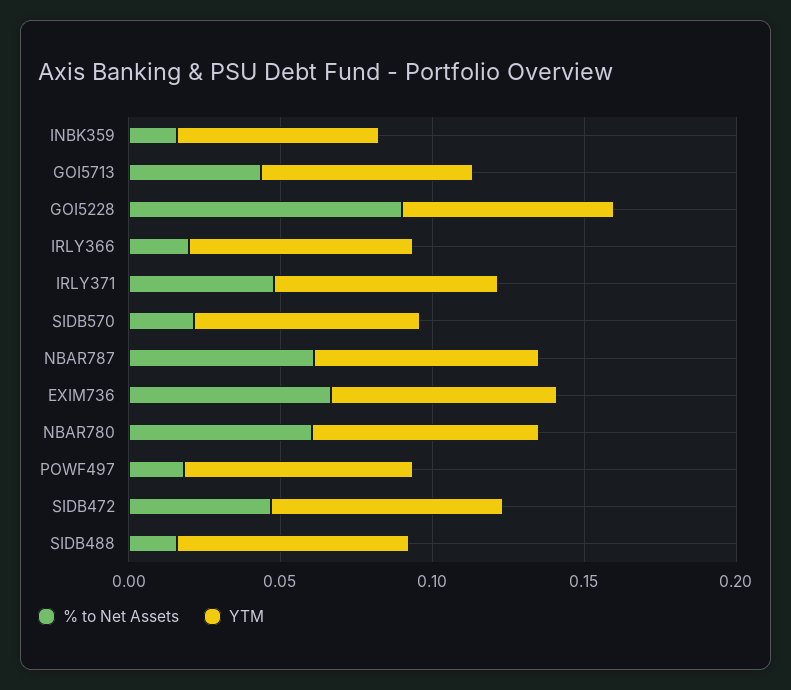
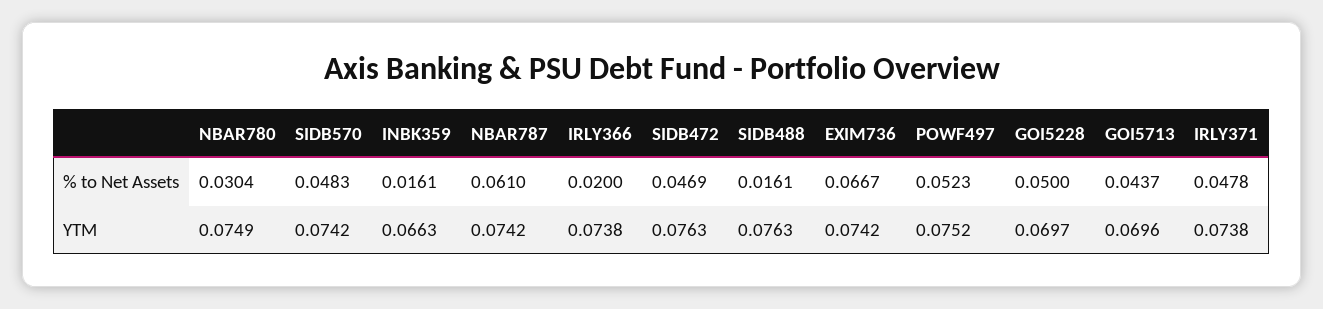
  {
    "% to Net Assets": {
      "INBK359": 0.0161,
      "GOI5713": 0.0437,
-     "GOI5228": 0.09,
+     "GOI5228": 0.05,
      "IRLY366": 0.02,
      "IRLY371": 0.0478,
-     "SIDB570": 0.02,
+     "SIDB570": 0.0483,
      "NBAR787": 0.061,
      "EXIM736": 0.0667,
-     "NBAR780": 0.06,
+     "NBAR780": 0.0304,
-     "POWF497": 0.02,
+     "POWF497": 0.0523,
      "SIDB472": 0.0469,
      "SIDB488": 0.0161
    },
    "YTM": {
      "INBK359": 0.0663,
      "GOI5713": 0.0696,
      "GOI5228": 0.0697,
      "IRLY366": 0.0738,
      "IRLY371": 0.0738,
      "SIDB570": 0.0742,
      "NBAR787": 0.0742,
      "EXIM736": 0.0742,
      "NBAR780": 0.0749,
      "POWF497": 0.0752,
      "SIDB472": 0.0763,
      "SIDB488": 0.0763
    }
  }

